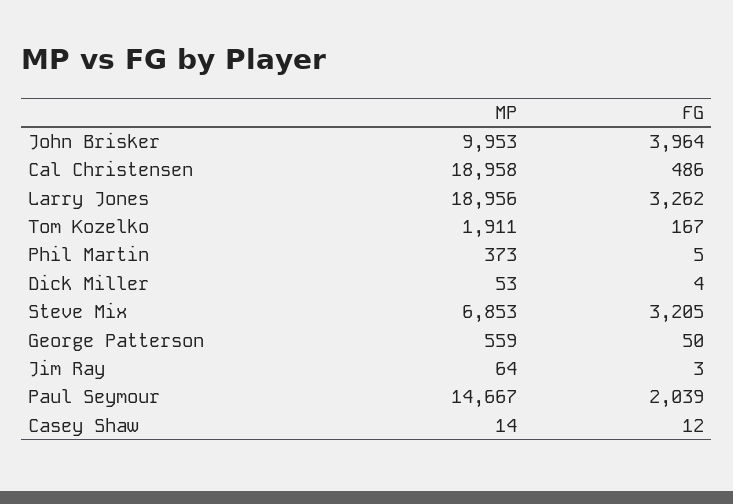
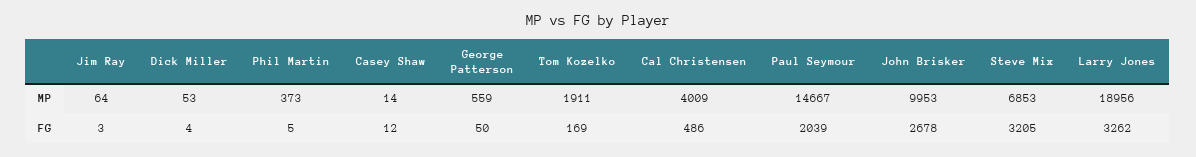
  {
    "MP": {
      "John Brisker": 9953,
-     "Cal Christensen": 18958,
+     "Cal Christensen": 4009,
      "Larry Jones": 18956,
      "Tom Kozelko": 1911,
      "Phil Martin": 373,
      "Dick Miller": 53,
      "Steve Mix": 6853,
      "George Patterson": 559,
      "Jim Ray": 64,
      "Paul Seymour": 14667,
      "Casey Shaw": 14
    },
    "FG": {
-     "John Brisker": 3964,
+     "John Brisker": 2678,
      "Cal Christensen": 486,
      "Larry Jones": 3262,
-     "Tom Kozelko": 167,
+     "Tom Kozelko": 169,
      "Phil Martin": 5,
      "Dick Miller": 4,
      "Steve Mix": 3205,
      "George Patterson": 50,
      "Jim Ray": 3,
      "Paul Seymour": 2039,
      "Casey Shaw": 12
    }
  }

